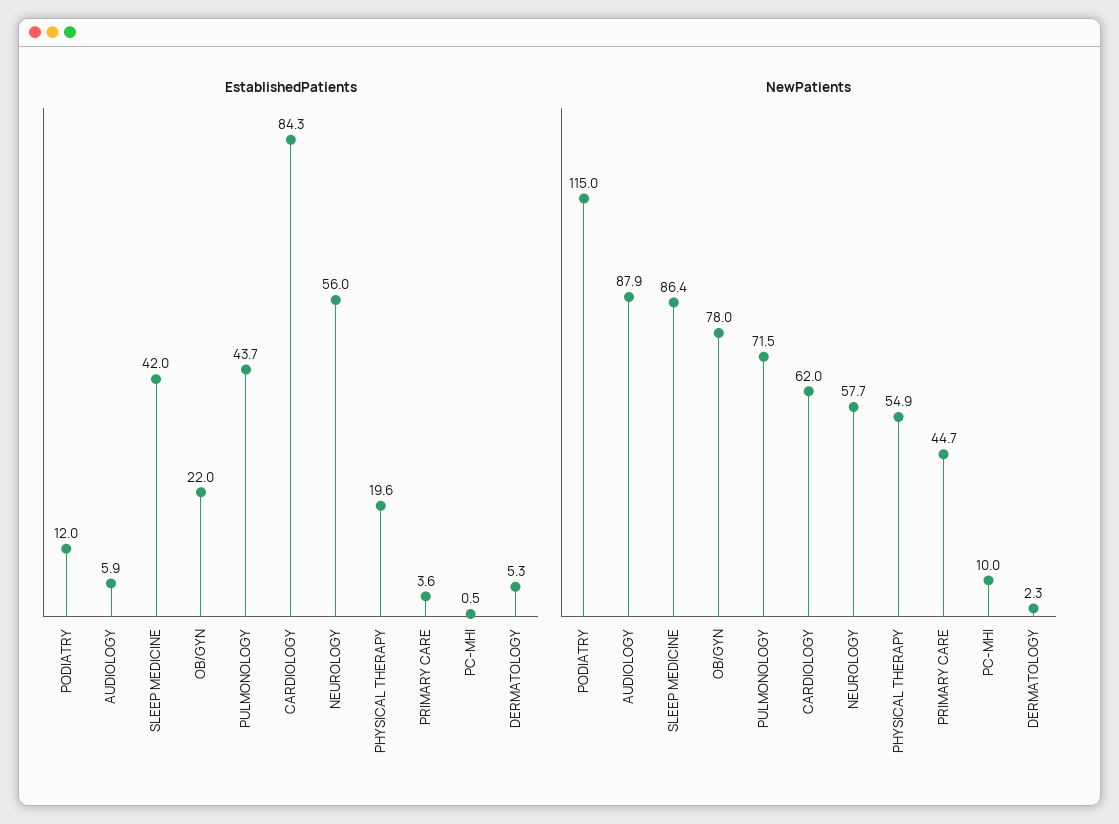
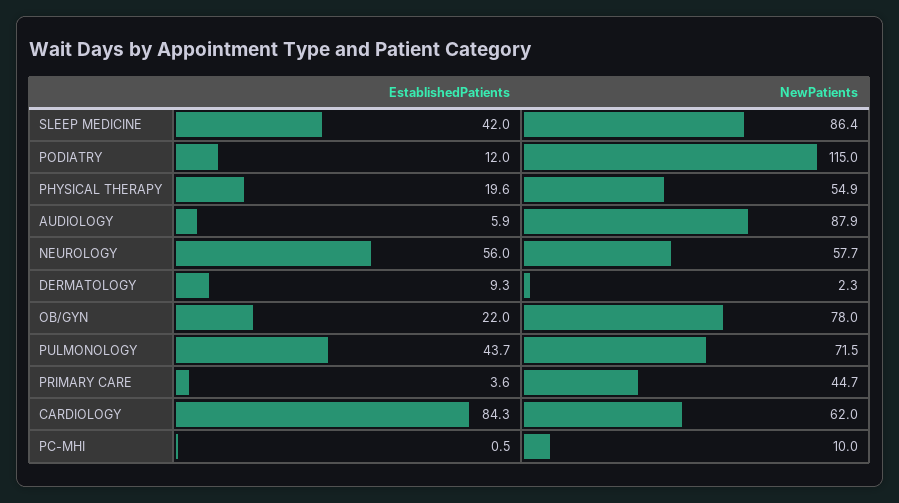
  {
    "EstablishedPatients": {
      "PODIATRY": 12,
      "AUDIOLOGY": 5.9,
      "SLEEP MEDICINE": 42,
      "OB/GYN": 22,
      "PULMONOLOGY": 43.7,
      "CARDIOLOGY": 84.3,
      "NEUROLOGY": 56,
      "PHYSICAL THERAPY": 19.6,
      "PRIMARY CARE": 3.6,
      "PC-MHI": 0.5,
-     "DERMATOLOGY": 5.3
+     "DERMATOLOGY": 9.3
    },
    "NewPatients": {
      "PODIATRY": 115,
      "AUDIOLOGY": 87.9,
      "SLEEP MEDICINE": 86.4,
      "OB/GYN": 78,
      "PULMONOLOGY": 71.5,
      "CARDIOLOGY": 62,
      "NEUROLOGY": 57.7,
      "PHYSICAL THERAPY": 54.9,
      "PRIMARY CARE": 44.7,
      "PC-MHI": 10,
      "DERMATOLOGY": 2.3
    }
  }

